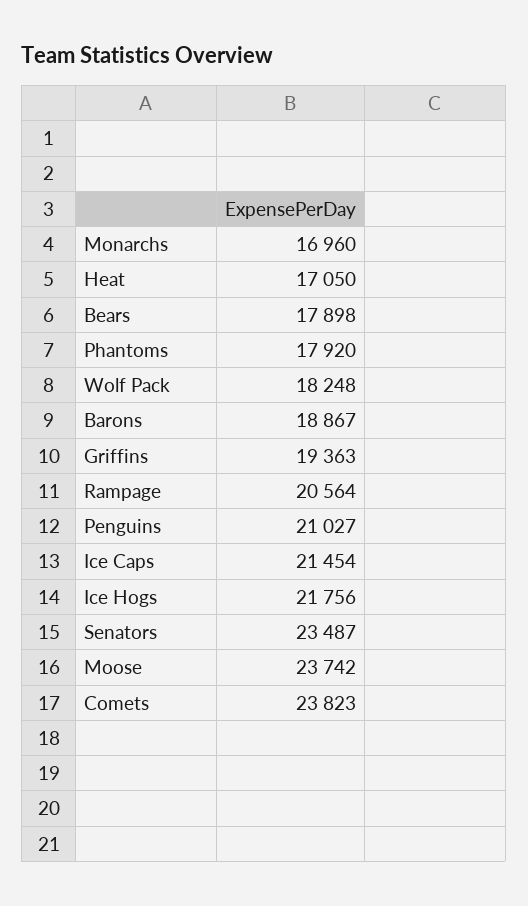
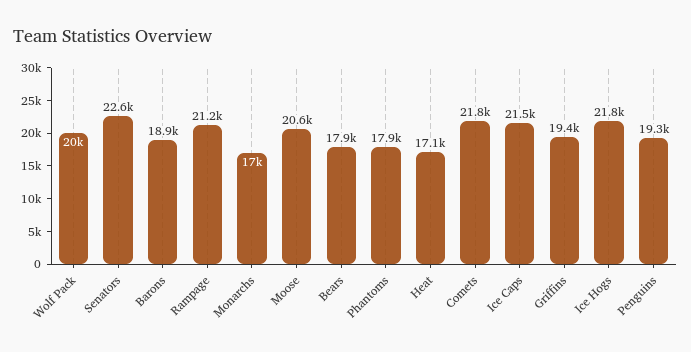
  {
    "Monarchs": 16960,
    "Heat": 17050,
    "Bears": 17898,
    "Phantoms": 17920,
-   "Wolf Pack": 18248,
+   "Wolf Pack": 20000,
    "Barons": 18867,
    "Griffins": 19363,
-   "Rampage": 20564,
+   "Rampage": 21200,
-   "Penguins": 21027,
+   "Penguins": 19300,
    "Ice Caps": 21454,
    "Ice Hogs": 21756,
-   "Senators": 23487,
+   "Senators": 22600,
-   "Moose": 23742,
+   "Moose": 20600,
-   "Comets": 23823
+   "Comets": 21800
  }

